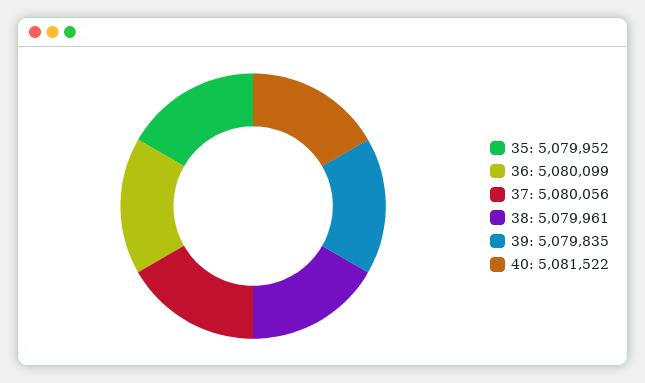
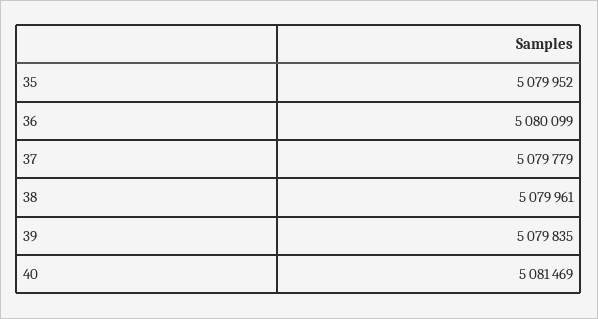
  {
    "35": 5079952,
    "36": 5080099,
-   "37": 5080056,
+   "37": 5079779,
    "38": 5079961,
    "39": 5079835,
-   "40": 5081522
+   "40": 5081469
  }

